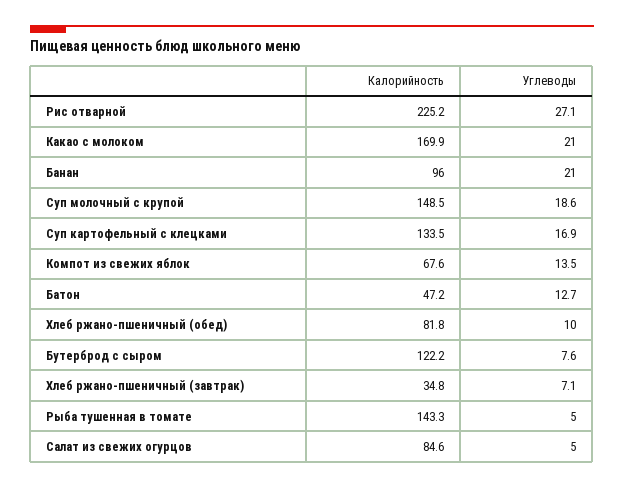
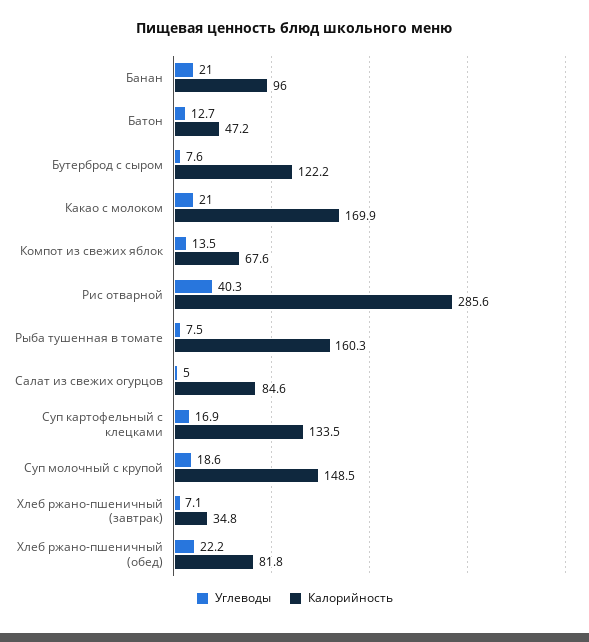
  {
    "Калорийность": {
-     "Рис отварной": 225.2,
+     "Рис отварной": 285.6,
      "Какао с молоком": 169.9,
      "Банан": 96,
      "Суп молочный с крупой": 148.5,
      "Суп картофельный с клецками": 133.5,
      "Компот из свежих яблок": 67.6,
      "Батон": 47.2,
      "Хлеб ржано-пшеничный (обед)": 81.8,
      "Бутерброд с сыром": 122.2,
      "Хлеб ржано-пшеничный (завтрак)": 34.8,
-     "Рыба тушенная в томате": 143.3,
+     "Рыба тушенная в томате": 160.3,
      "Салат из свежих огурцов": 84.6
    },
    "Углеводы": {
-     "Рис отварной": 27.1,
+     "Рис отварной": 40.3,
      "Какао с молоком": 21,
      "Банан": 21,
      "Суп молочный с крупой": 18.6,
      "Суп картофельный с клецками": 16.9,
      "Компот из свежих яблок": 13.5,
      "Батон": 12.7,
-     "Хлеб ржано-пшеничный (обед)": 10,
+     "Хлеб ржано-пшеничный (обед)": 22.2,
      "Бутерброд с сыром": 7.6,
      "Хлеб ржано-пшеничный (завтрак)": 7.1,
-     "Рыба тушенная в томате": 5,
+     "Рыба тушенная в томате": 7.5,
      "Салат из свежих огурцов": 5
    }
  }

